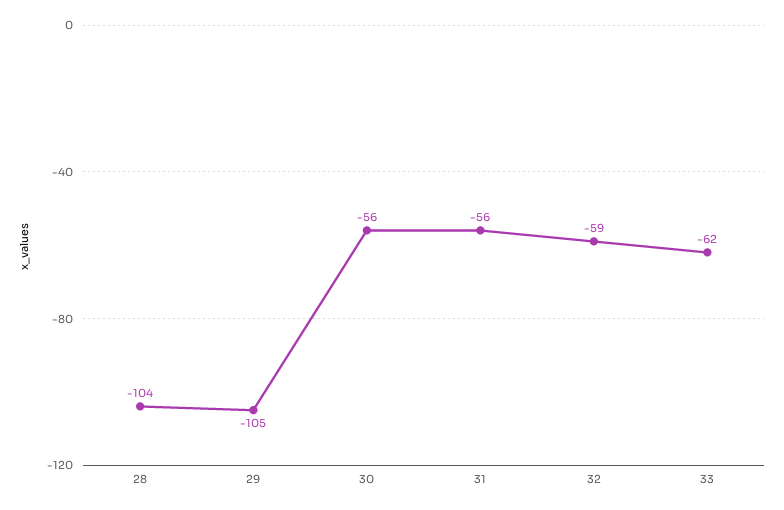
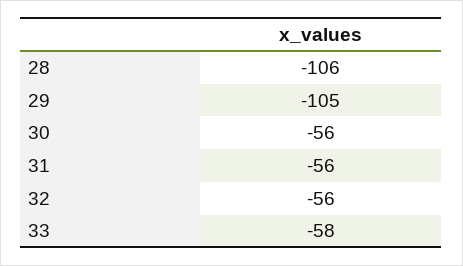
  {
-   "28": -104,
+   "28": -106,
    "29": -105,
    "30": -56,
    "31": -56,
-   "32": -59,
+   "32": -56,
-   "33": -62
+   "33": -58
  }

